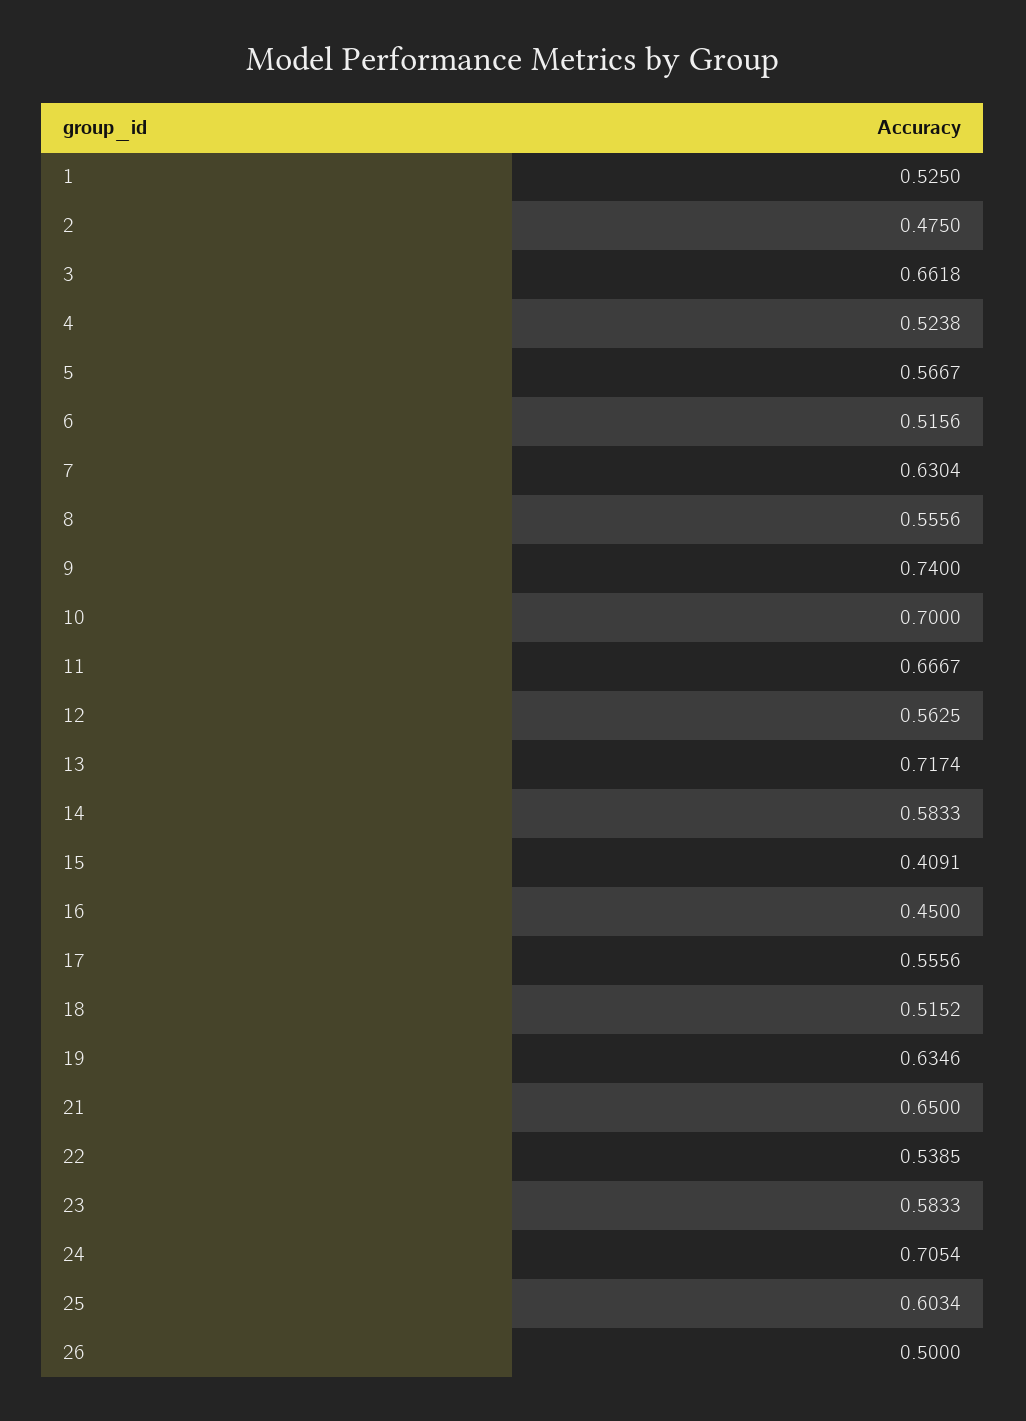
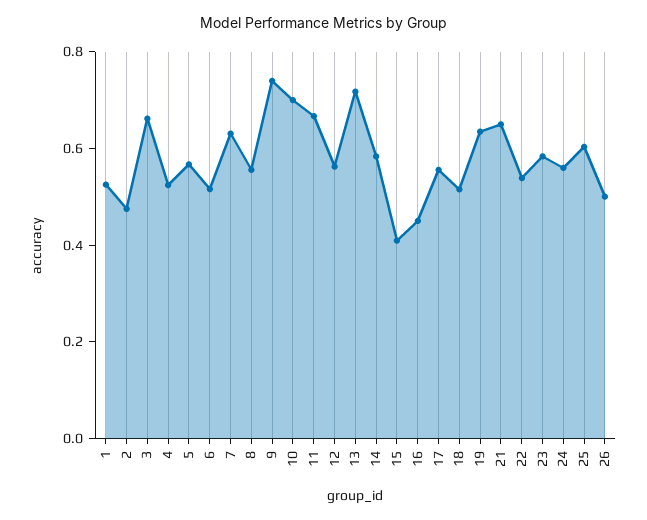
  {
    "1": 0.525,
    "2": 0.475,
    "3": 0.6618,
    "4": 0.5238,
    "5": 0.5667,
    "6": 0.5156,
    "7": 0.6304,
    "8": 0.5556,
    "9": 0.74,
    "10": 0.7,
    "11": 0.6667,
    "12": 0.5625,
    "13": 0.7174,
    "14": 0.5833,
    "15": 0.4091,
    "16": 0.45,
    "17": 0.5556,
    "18": 0.5152,
    "19": 0.6346,
    "21": 0.65,
    "22": 0.5385,
    "23": 0.5833,
-   "24": 0.7054,
+   "24": 0.55,
    "25": 0.6034,
    "26": 0.5
  }

